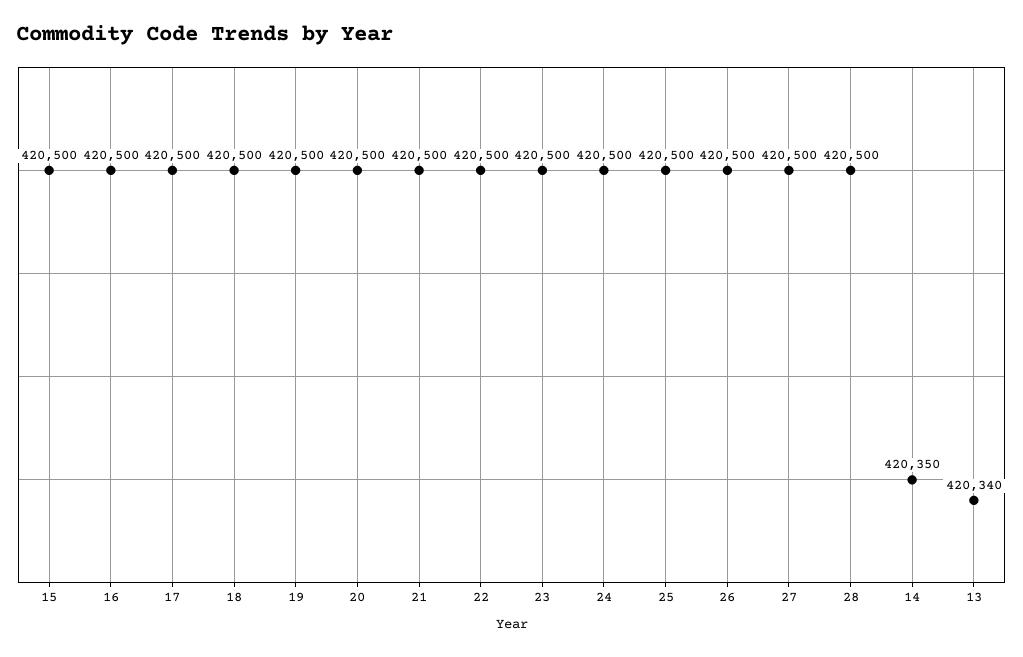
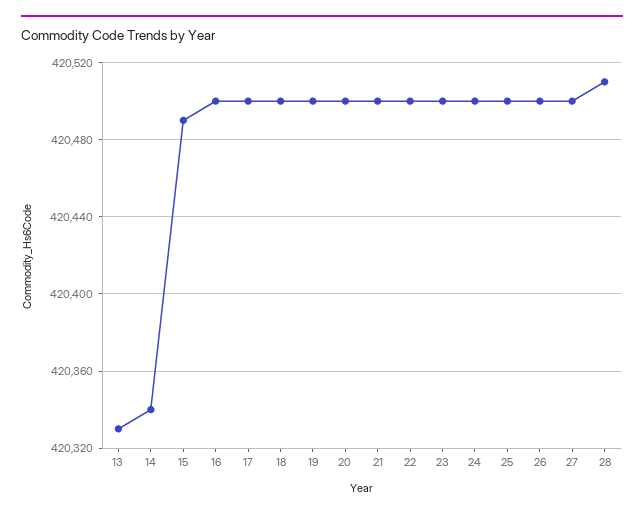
  {
-   "15": 420500,
+   "15": 420490,
    "16": 420500,
    "17": 420500,
    "18": 420500,
    "19": 420500,
    "20": 420500,
    "21": 420500,
    "22": 420500,
    "23": 420500,
    "24": 420500,
    "25": 420500,
    "26": 420500,
    "27": 420500,
-   "28": 420500,
+   "28": 420510,
-   "14": 420350,
+   "14": 420340,
-   "13": 420340
+   "13": 420330
  }

